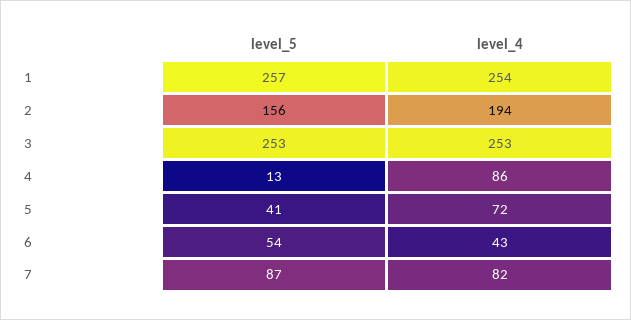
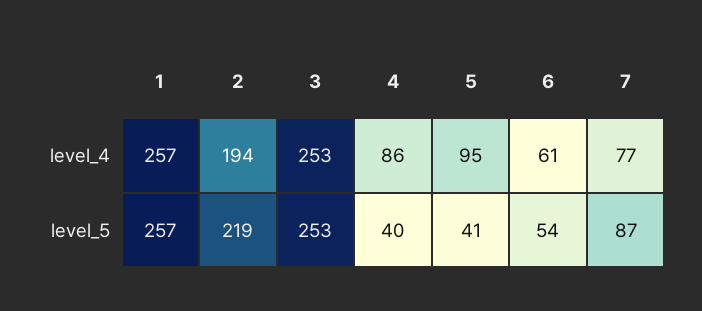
  {
    "level_5": {
      "1": 257,
-     "2": 156,
+     "2": 219,
      "3": 253,
-     "4": 13,
+     "4": 40,
      "5": 41,
      "6": 54,
      "7": 87
    },
    "level_4": {
-     "1": 254,
+     "1": 257,
      "2": 194,
      "3": 253,
      "4": 86,
-     "5": 72,
+     "5": 95,
-     "6": 43,
+     "6": 61,
-     "7": 82
+     "7": 77
    }
  }

